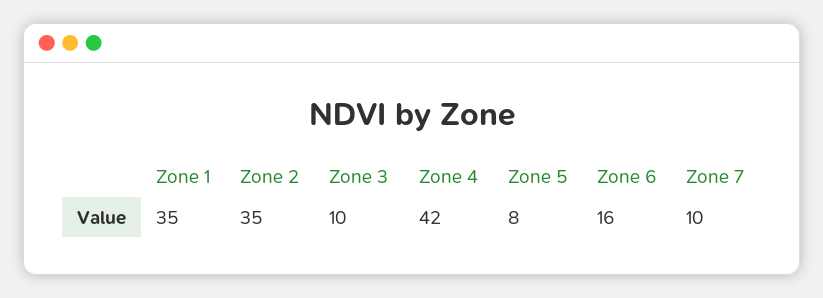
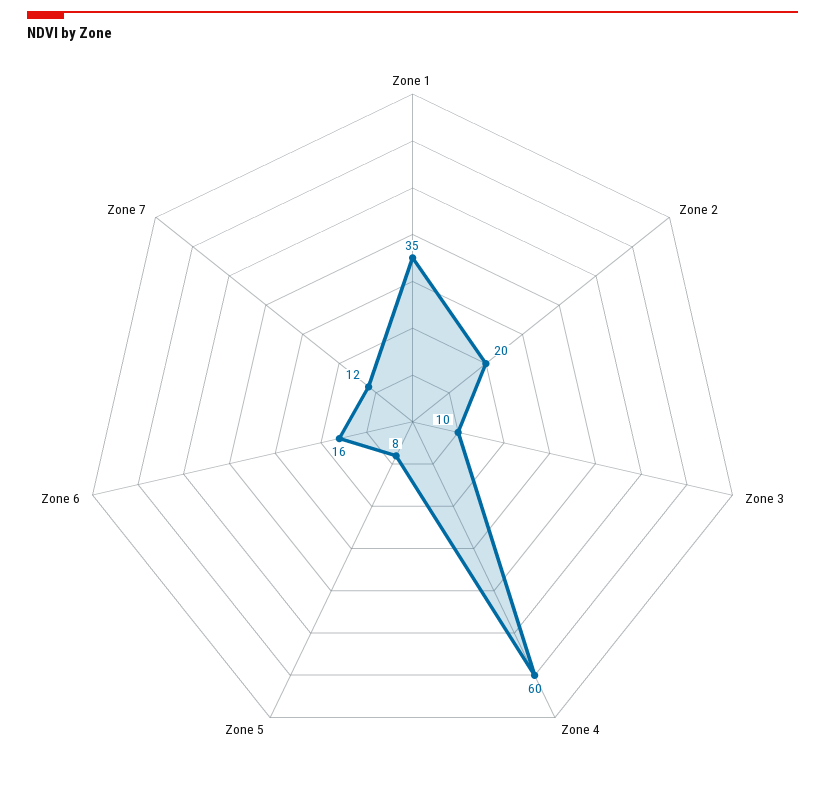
  {
    "Zone 1": 35,
-   "Zone 2": 35,
+   "Zone 2": 20,
    "Zone 3": 10,
-   "Zone 4": 42,
+   "Zone 4": 60,
    "Zone 5": 8,
    "Zone 6": 16,
-   "Zone 7": 10
+   "Zone 7": 12
  }

